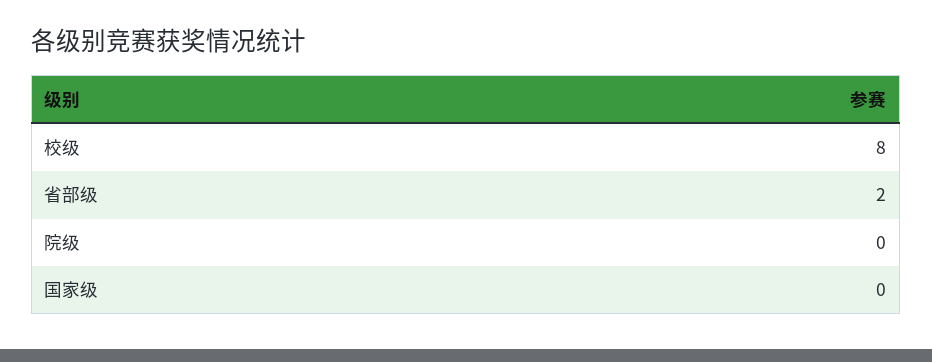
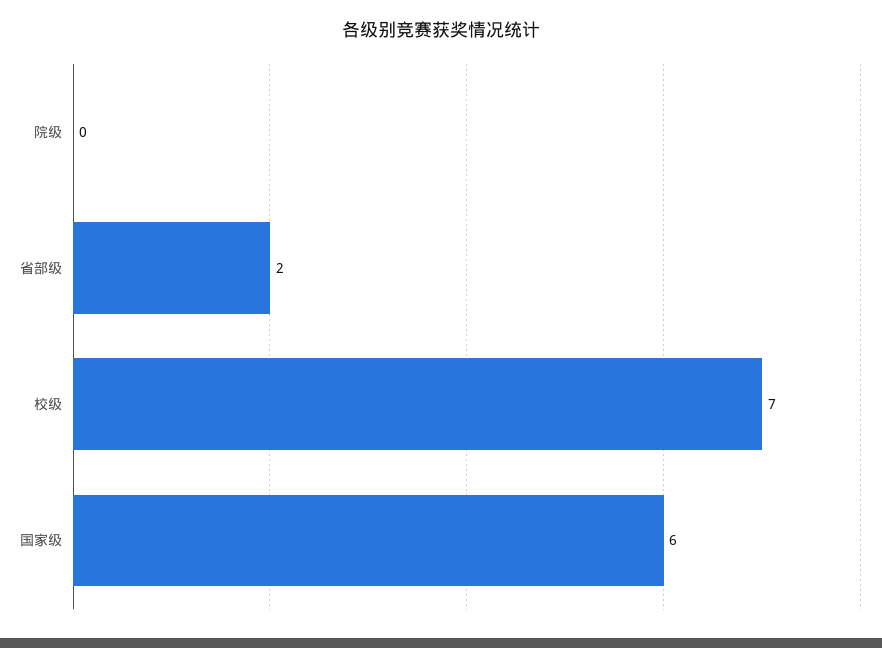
  {
-   "校级": 8,
+   "校级": 7,
    "省部级": 2,
    "院级": 0,
-   "国家级": 0
+   "国家级": 6
  }

